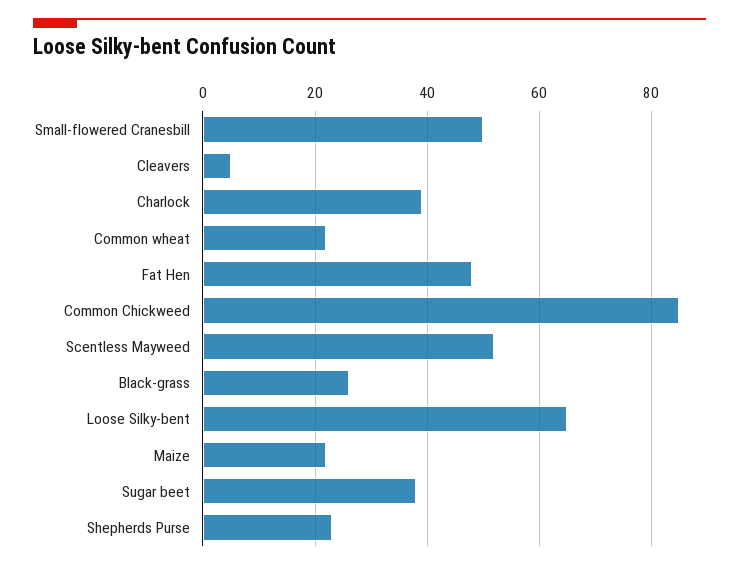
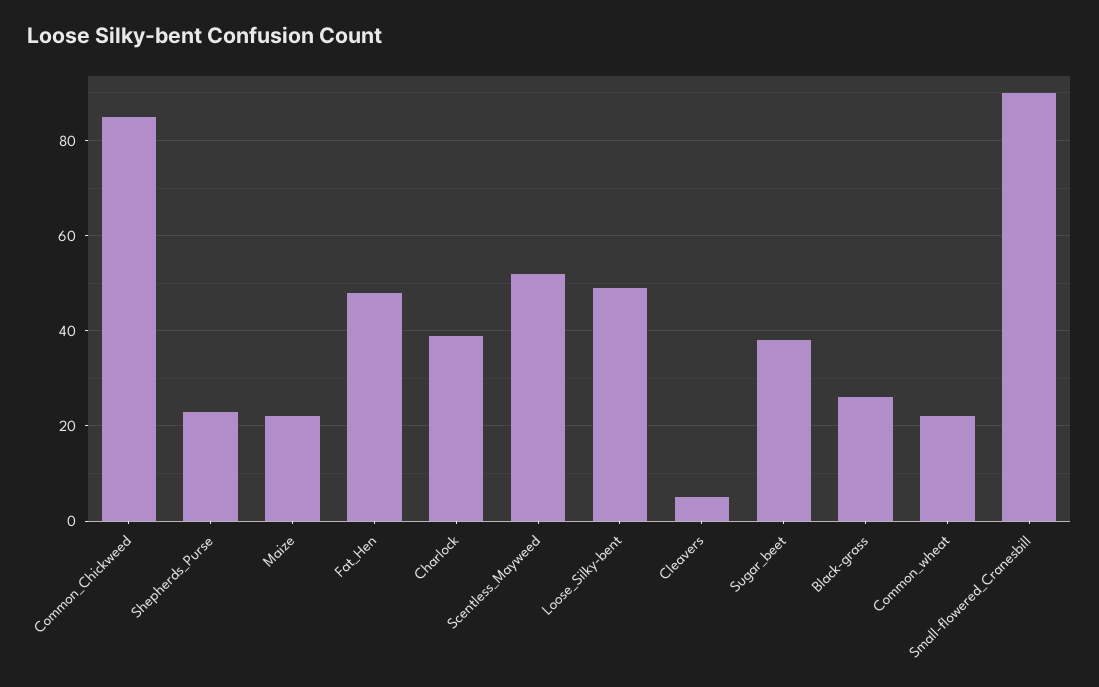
  {
-   "Small-flowered Cranesbill": 50,
+   "Small-flowered Cranesbill": 90,
    "Cleavers": 5,
    "Charlock": 40,
    "Common wheat": 20,
    "Fat Hen": 50,
    "Common Chickweed": 85,
    "Scentless Mayweed": 50,
    "Black-grass": 25,
-   "Loose Silky-bent": 65,
+   "Loose Silky-bent": 50,
    "Maize": 20,
    "Sugar beet": 40,
    "Shepherds Purse": 25
  }

